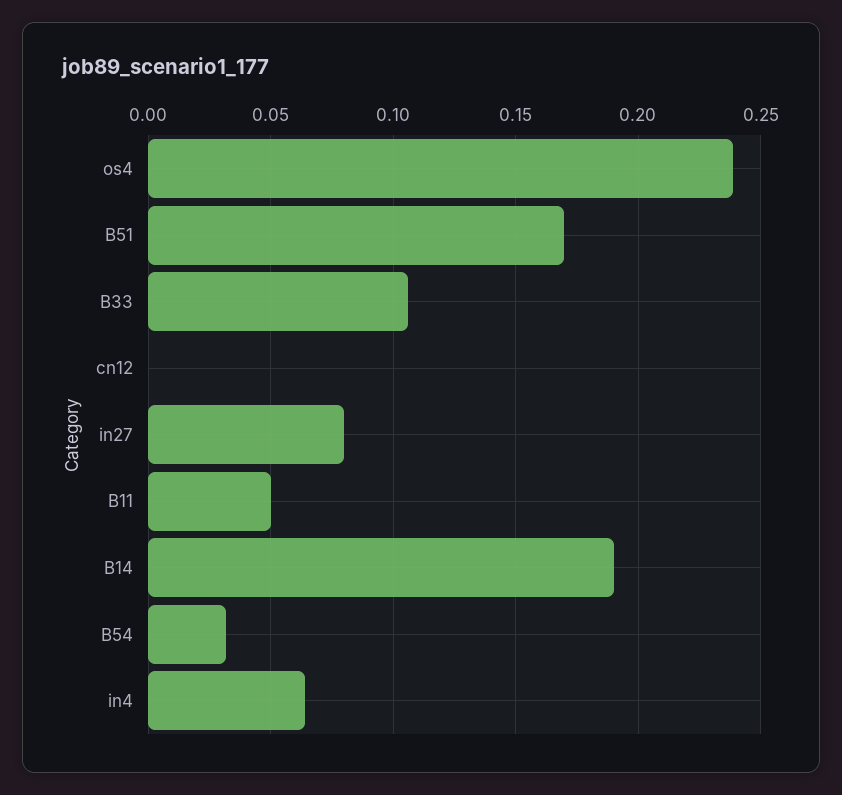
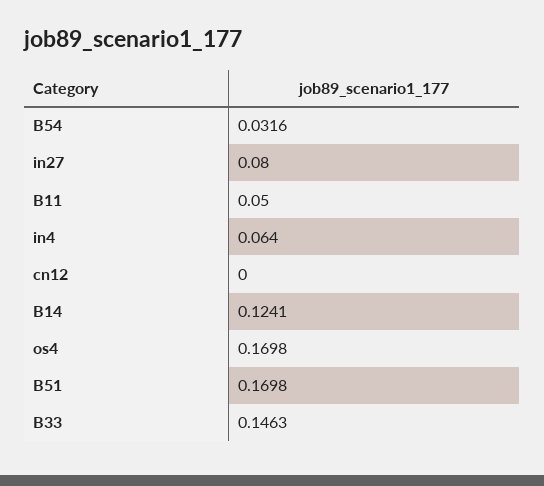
  {
-   "os4": 0.24,
+   "os4": 0.1698,
    "B51": 0.1698,
-   "B33": 0.105,
+   "B33": 0.1463,
    "cn12": 0,
    "in27": 0.08,
    "B11": 0.05,
-   "B14": 0.19,
+   "B14": 0.1241,
    "B54": 0.0316,
    "in4": 0.064
  }

